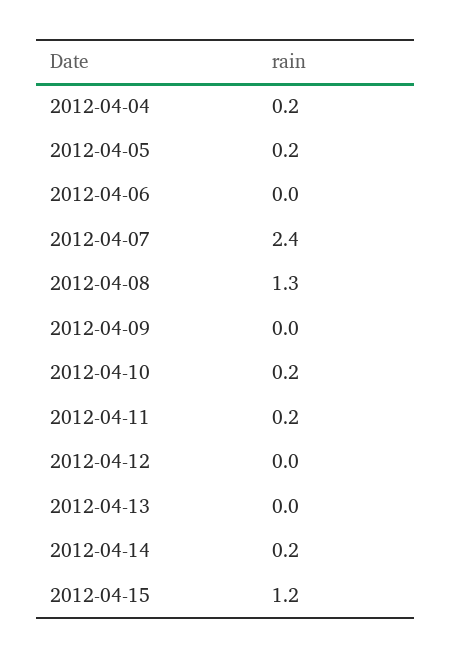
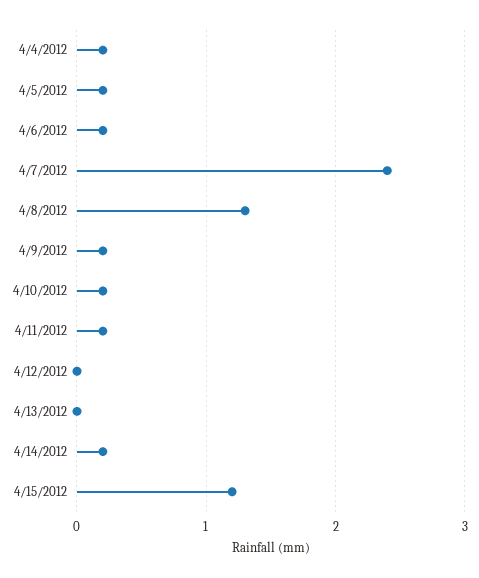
  {
    "2012-04-04": 0.2,
    "2012-04-05": 0.2,
-   "2012-04-06": 0,
+   "2012-04-06": 0.2,
    "2012-04-07": 2.4,
    "2012-04-08": 1.3,
-   "2012-04-09": 0,
+   "2012-04-09": 0.2,
    "2012-04-10": 0.2,
    "2012-04-11": 0.2,
    "2012-04-12": 0,
    "2012-04-13": 0,
    "2012-04-14": 0.2,
    "2012-04-15": 1.2
  }

